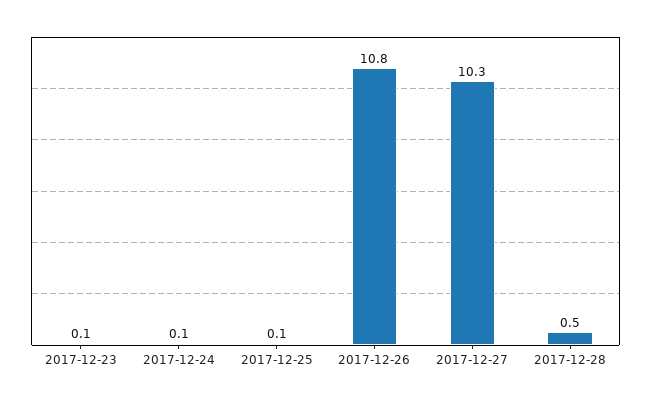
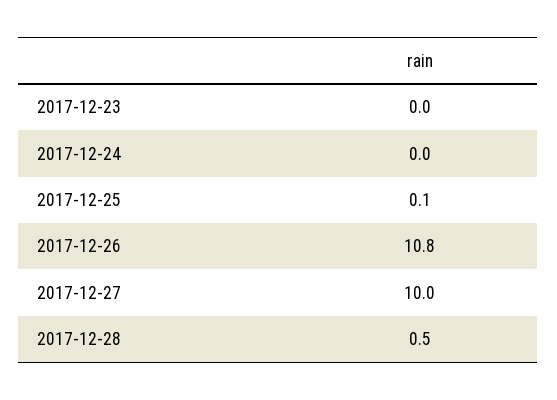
  {
-   "2017-12-23": 0.1,
+   "2017-12-23": 0,
-   "2017-12-24": 0.1,
+   "2017-12-24": 0,
    "2017-12-25": 0.1,
    "2017-12-26": 10.8,
-   "2017-12-27": 10.3,
+   "2017-12-27": 10,
    "2017-12-28": 0.5
  }

